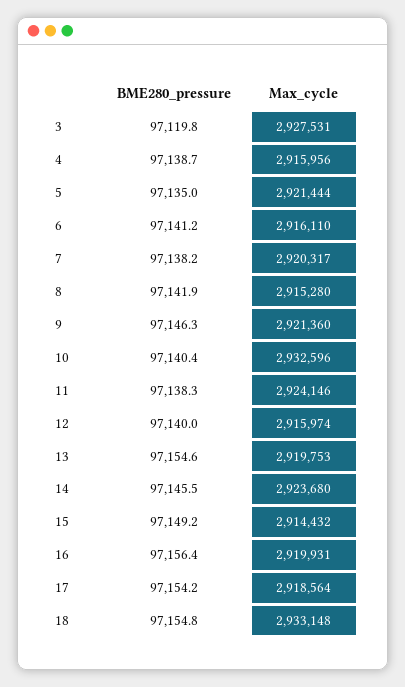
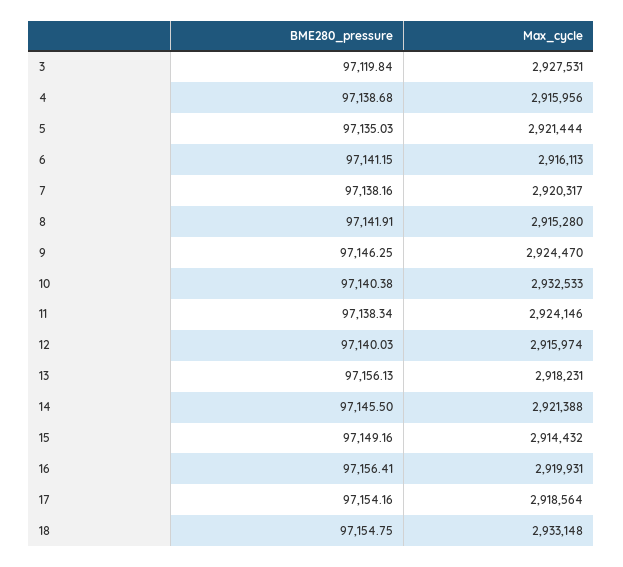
  {
    "BME280_pressure": {
      "3": 97119.84,
      "4": 97138.68,
      "5": 97135.03,
      "6": 97141.15,
      "7": 97138.16,
      "8": 97141.91,
      "9": 97146.25,
      "10": 97140.38,
      "11": 97138.34,
      "12": 97140.03,
-     "13": 97154.6,
+     "13": 97156.13,
      "14": 97145.5,
      "15": 97149.16,
      "16": 97156.41,
      "17": 97154.16,
      "18": 97154.75
    },
    "Max_cycle": {
      "3": 2927531,
      "4": 2915956,
      "5": 2921444,
-     "6": 2916110,
+     "6": 2916113,
      "7": 2920317,
      "8": 2915280,
-     "9": 2921360,
+     "9": 2924470,
-     "10": 2932596,
+     "10": 2932533,
      "11": 2924146,
      "12": 2915974,
-     "13": 2919753,
+     "13": 2918231,
-     "14": 2923680,
+     "14": 2921388,
      "15": 2914432,
      "16": 2919931,
      "17": 2918564,
      "18": 2933148
    }
  }

